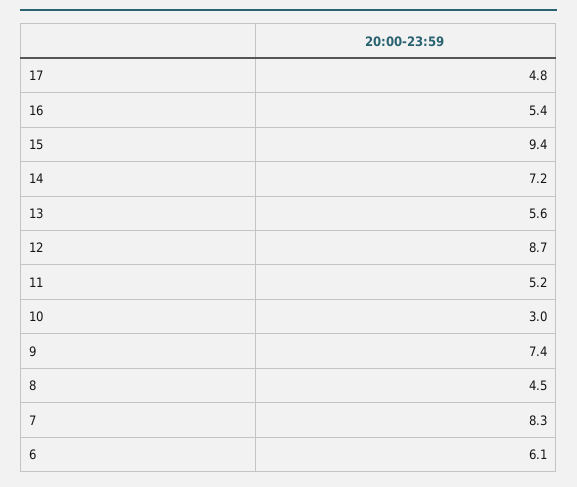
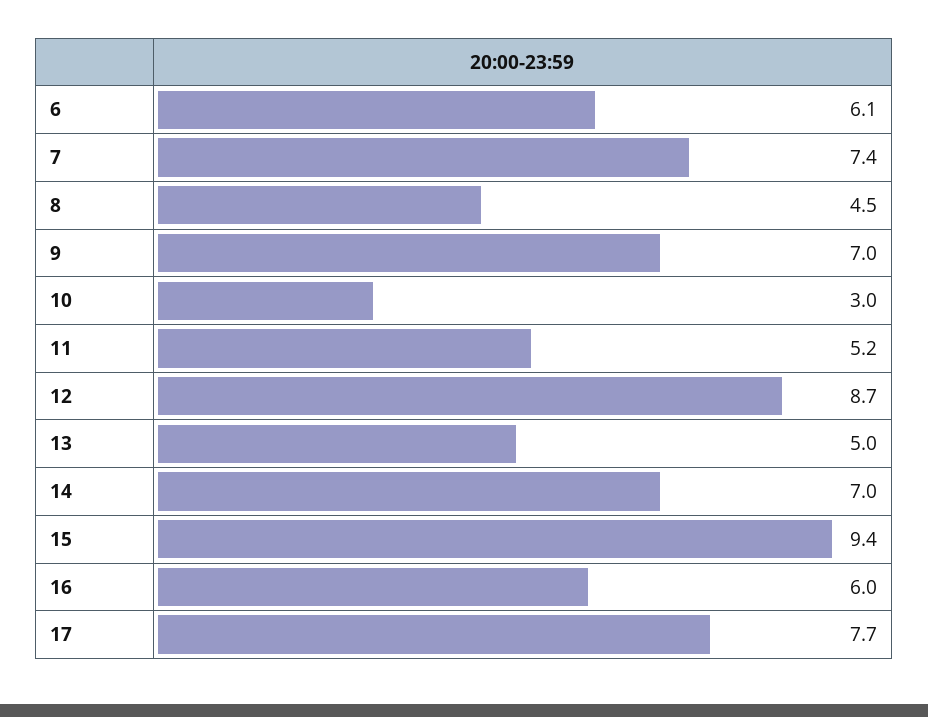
  {
-   "17": 4.8,
+   "17": 7.7,
-   "16": 5.4,
+   "16": 6,
    "15": 9.4,
-   "14": 7.2,
+   "14": 7,
-   "13": 5.6,
+   "13": 5,
    "12": 8.7,
    "11": 5.2,
    "10": 3,
-   "9": 7.4,
+   "9": 7,
    "8": 4.5,
-   "7": 8.3,
+   "7": 7.4,
    "6": 6.1
  }

